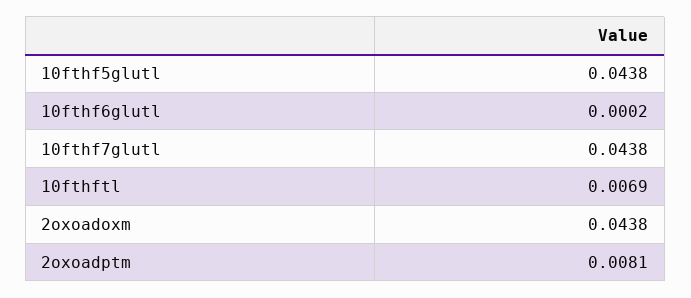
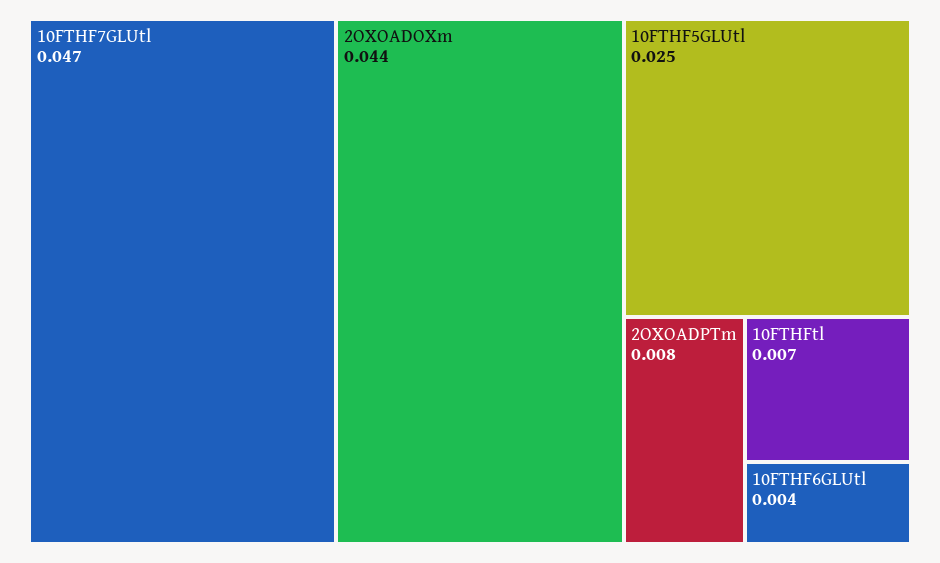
  {
-   "10fthf5glutl": 0.0438,
+   "10fthf5glutl": 0.025,
-   "10fthf6glutl": 0.0002,
+   "10fthf6glutl": 0.004,
-   "10fthf7glutl": 0.0438,
+   "10fthf7glutl": 0.047,
    "10fthftl": 0.0069,
    "2oxoadoxm": 0.0438,
    "2oxoadptm": 0.0081
  }

